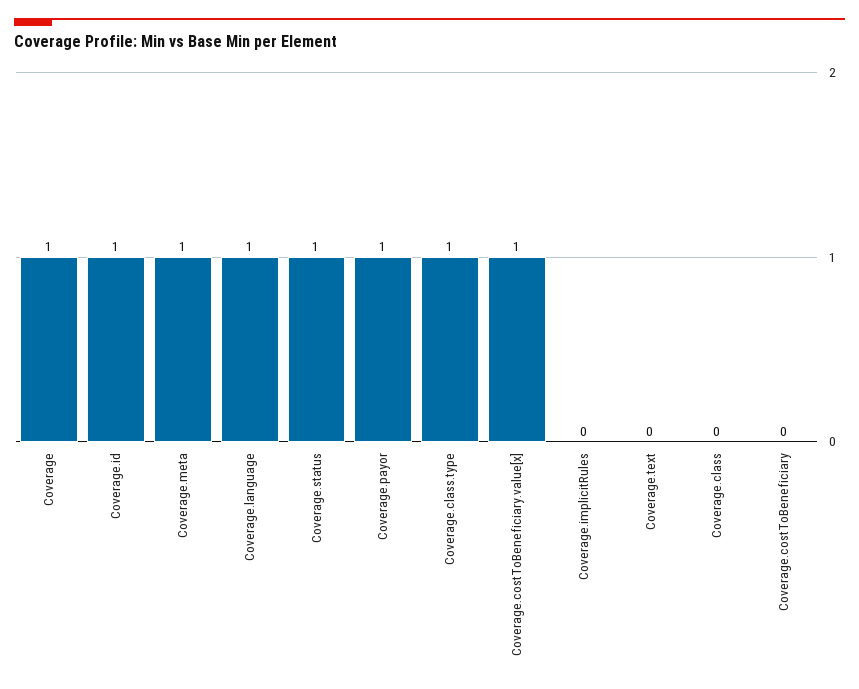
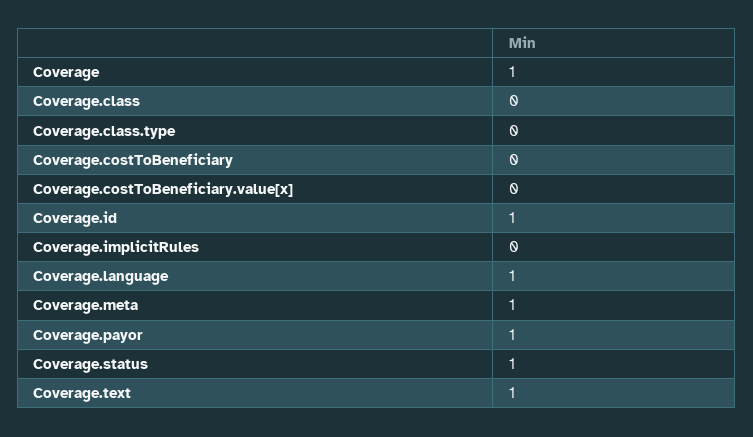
  {
    "Coverage": 1,
    "Coverage.id": 1,
    "Coverage.meta": 1,
    "Coverage.language": 1,
    "Coverage.status": 1,
    "Coverage.payor": 1,
-   "Coverage.class.type": 1,
+   "Coverage.class.type": 0,
-   "Coverage.costToBeneficiary.value[x]": 1,
+   "Coverage.costToBeneficiary.value[x]": 0,
    "Coverage.implicitRules": 0,
-   "Coverage.text": 0,
+   "Coverage.text": 1,
    "Coverage.class": 0,
    "Coverage.costToBeneficiary": 0
  }

